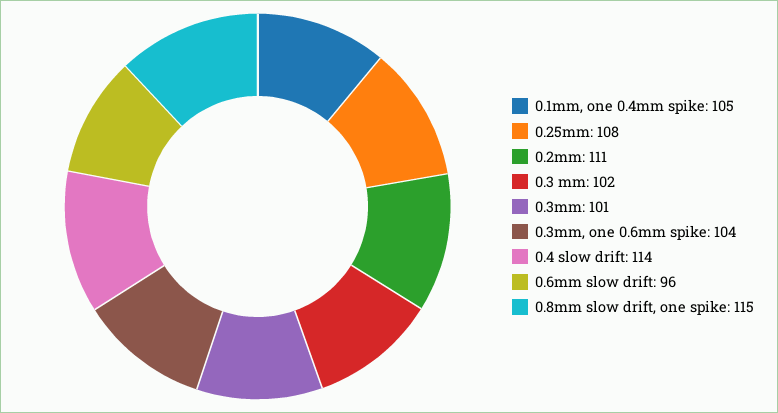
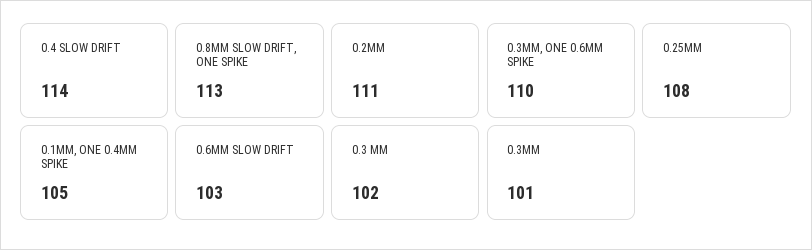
  {
    "0.1mm, one 0.4mm spike": 105,
    "0.25mm": 108,
    "0.2mm": 111,
    "0.3 mm": 102,
    "0.3mm": 101,
-   "0.3mm, one 0.6mm spike": 104,
+   "0.3mm, one 0.6mm spike": 110,
    "0.4 slow drift": 114,
-   "0.6mm slow drift": 96,
+   "0.6mm slow drift": 103,
-   "0.8mm slow drift, one spike": 115
+   "0.8mm slow drift, one spike": 113
  }

